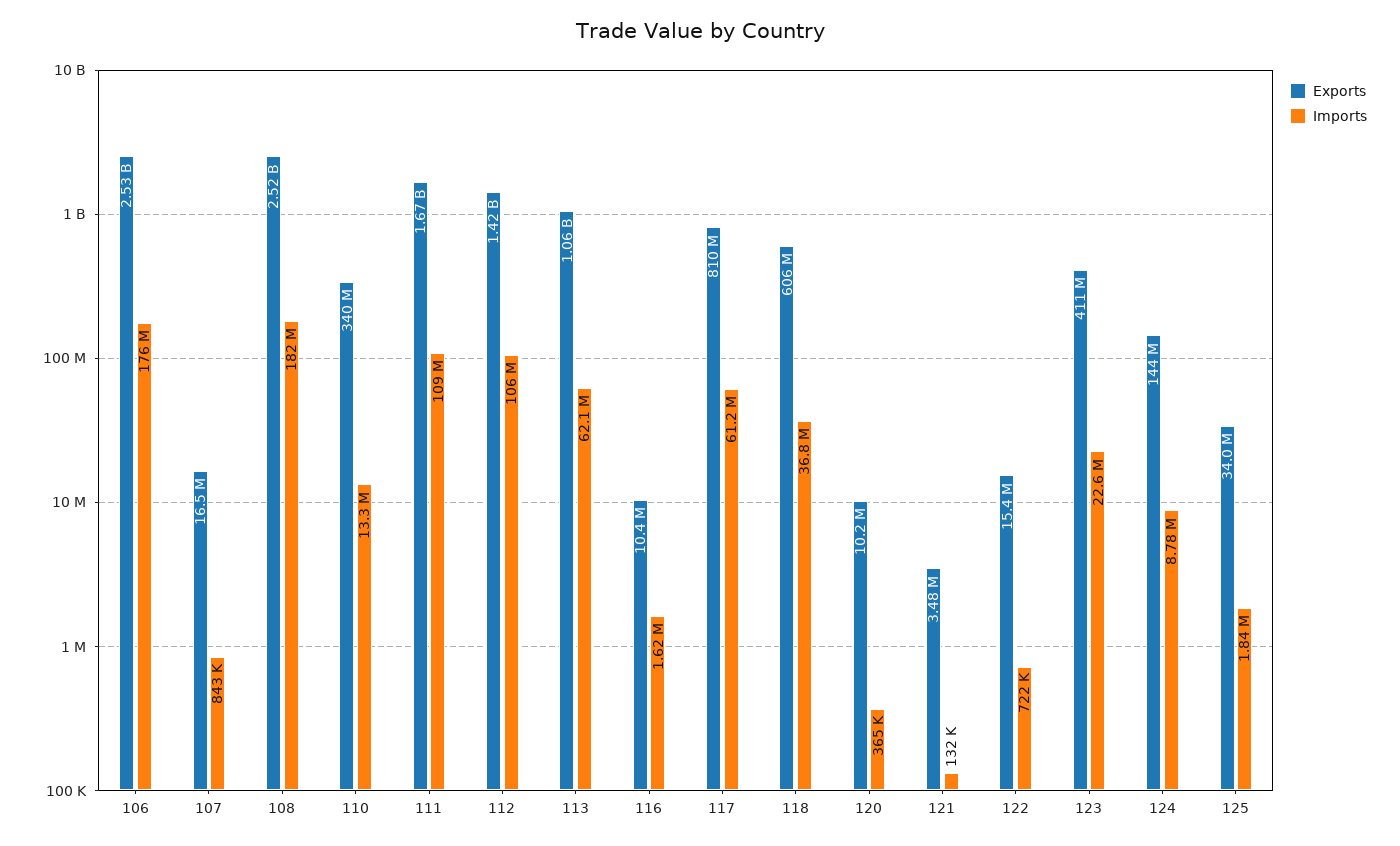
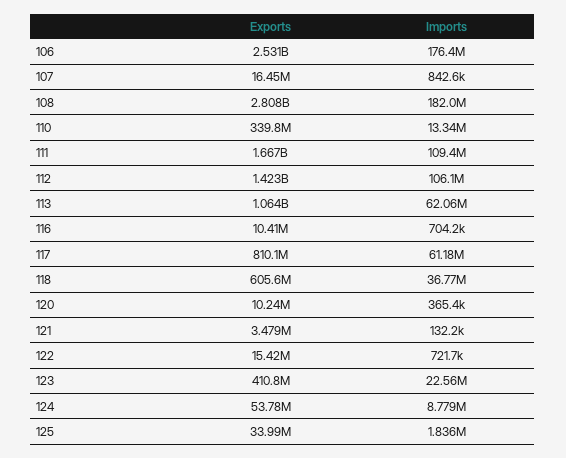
  {
    "Exports": {
      "106": 2531000000,
      "107": 16450000,
-     "108": 2520000000,
+     "108": 2808000000,
      "110": 339800000,
      "111": 1667000000,
      "112": 1423000000,
      "113": 1064000000,
      "116": 10410000,
      "117": 810100000,
      "118": 605600000,
      "120": 10240000,
      "121": 3479000,
      "122": 15420000,
      "123": 410800000,
-     "124": 144000000,
+     "124": 53780000,
      "125": 33990000
    },
    "Imports": {
      "106": 176400000,
      "107": 842600,
      "108": 182000000,
      "110": 13340000,
      "111": 109400000,
      "112": 106100000,
      "113": 62060000,
-     "116": 1620000,
+     "116": 704200,
      "117": 61180000,
      "118": 36770000,
      "120": 365400,
      "121": 132200,
      "122": 721700,
      "123": 22560000,
      "124": 8779000,
      "125": 1836000
    }
  }

